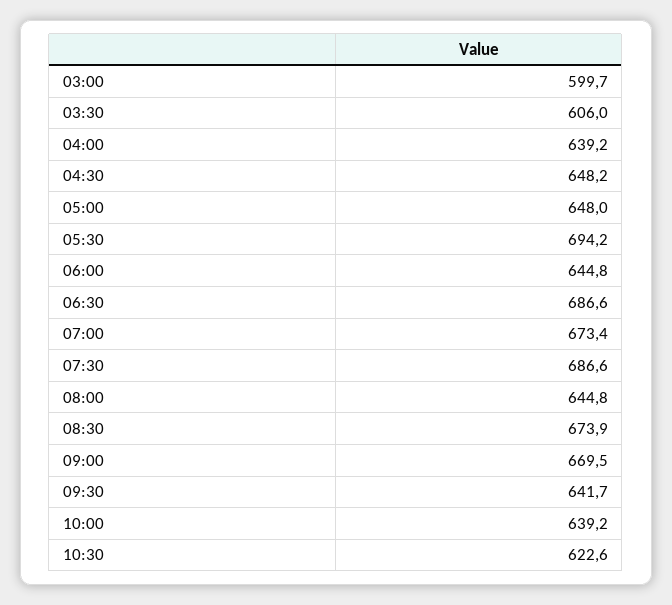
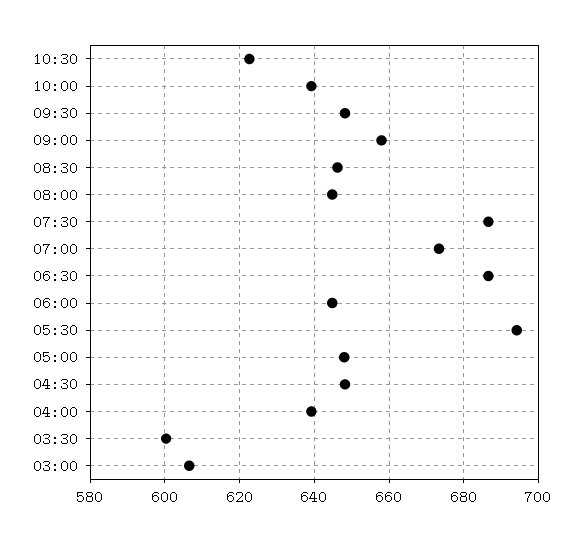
  {
-   "03:00": 599.7,
+   "03:00": 606,
-   "03:30": 606,
+   "03:30": 600,
    "04:00": 639.2,
    "04:30": 648.2,
    "05:00": 648,
    "05:30": 694.2,
    "06:00": 644.8,
    "06:30": 686.6,
    "07:00": 673.4,
    "07:30": 686.6,
    "08:00": 644.8,
-   "08:30": 673.9,
+   "08:30": 646,
-   "09:00": 669.5,
+   "09:00": 658,
-   "09:30": 641.7,
+   "09:30": 648,
    "10:00": 639.2,
    "10:30": 622.6
  }

